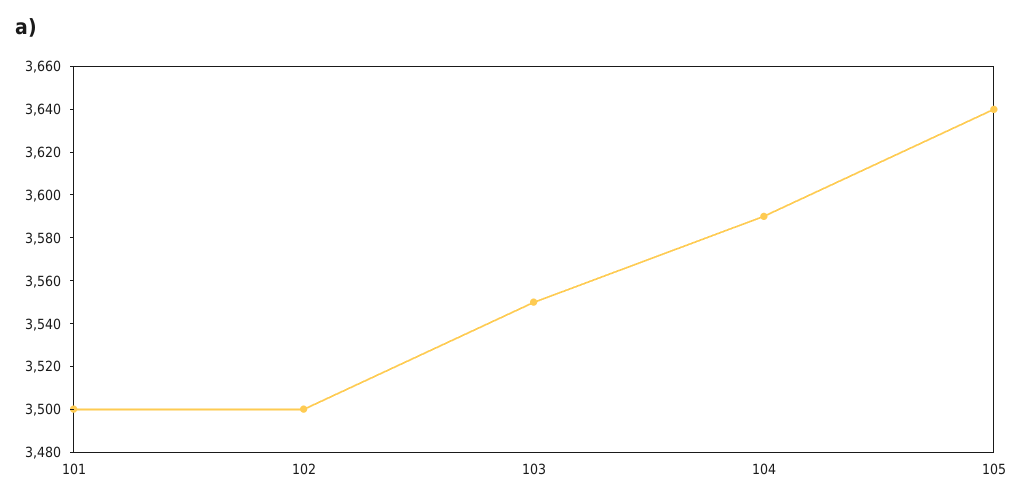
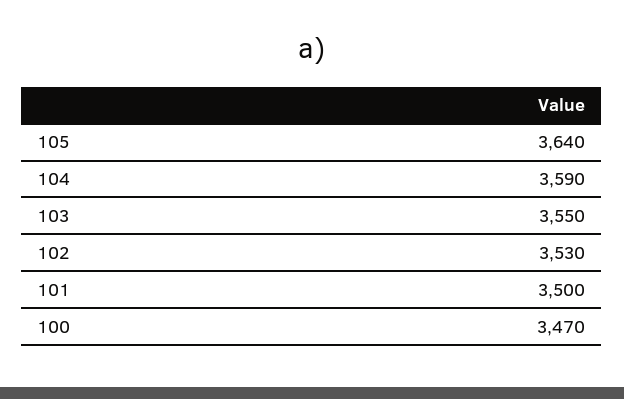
  {
    "101": 3500,
-   "102": 3500,
+   "102": 3530,
    "103": 3550,
    "104": 3590,
-   "105": 3640
+   "105": 3640,
+   "100": 3470
  }

